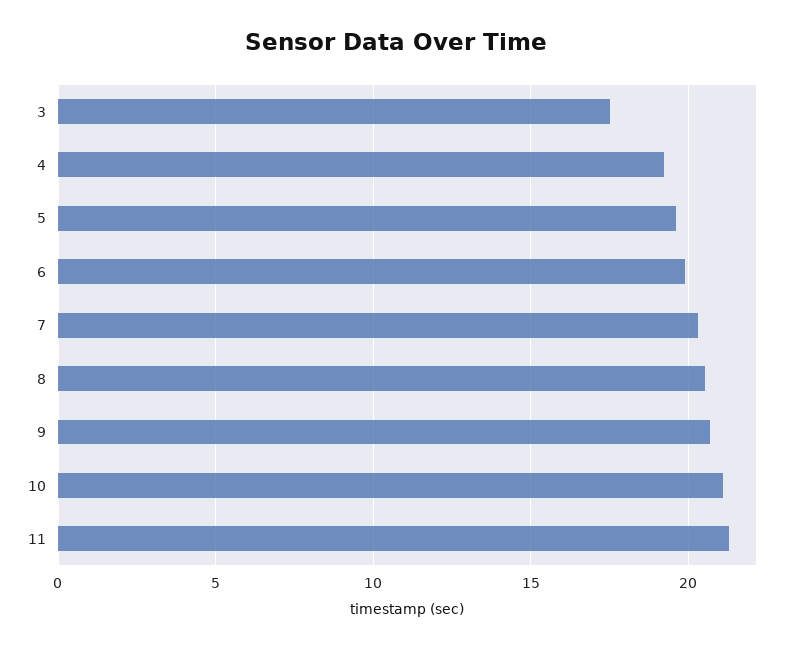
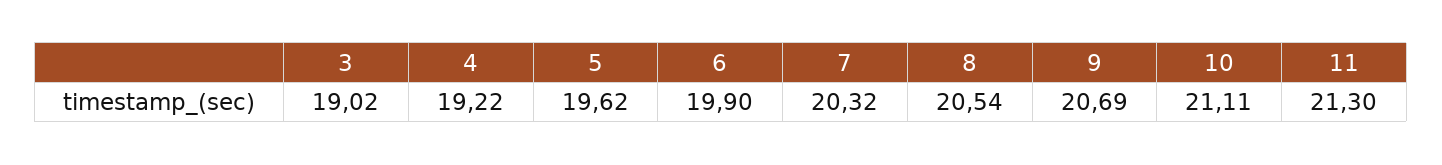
  {
-   "3": 17.5,
+   "3": 19.02,
    "4": 19.22,
    "5": 19.62,
    "6": 19.9,
    "7": 20.32,
    "8": 20.54,
    "9": 20.69,
    "10": 21.11,
    "11": 21.3
  }

